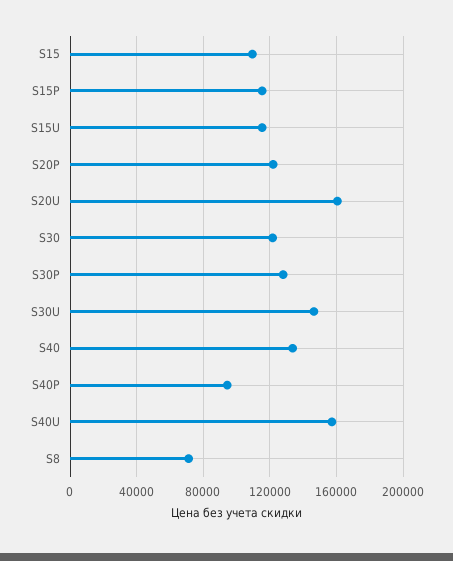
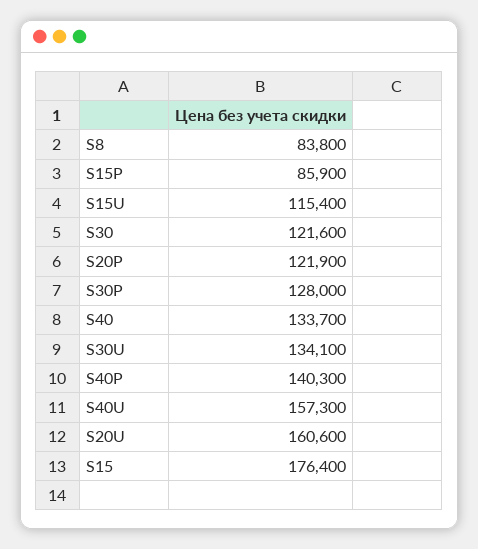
  {
-   "S15": 110000,
+   "S15": 176400,
-   "S15P": 115000,
+   "S15P": 85900,
    "S15U": 115400,
    "S20P": 121900,
    "S20U": 160600,
    "S30": 121600,
    "S30P": 128000,
-   "S30U": 145000,
+   "S30U": 134100,
    "S40": 133700,
-   "S40P": 95000,
+   "S40P": 140300,
    "S40U": 157300,
-   "S8": 70000
+   "S8": 83800
  }

